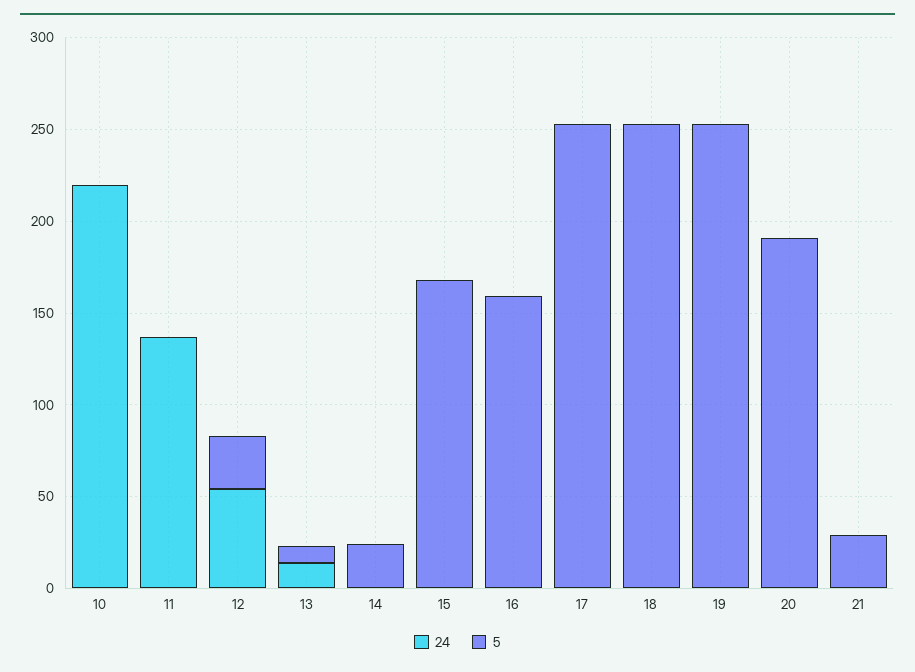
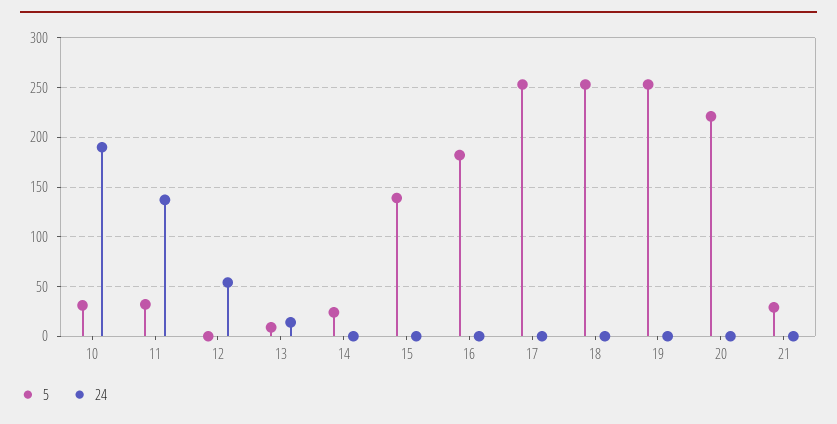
  {
    "24": {
-     "10": 220,
+     "10": 190,
      "11": 140,
      "12": 50,
      "13": 10,
      "14": 0,
      "15": 0,
      "16": 0,
      "17": 0,
      "18": 0,
      "19": 0,
      "20": 0,
      "21": 0
    },
    "5": {
-     "10": 0,
+     "10": 30,
-     "11": 0,
+     "11": 30,
-     "12": 30,
+     "12": 0,
      "13": 10,
      "14": 20,
-     "15": 170,
+     "15": 140,
-     "16": 160,
+     "16": 180,
      "17": 250,
      "18": 250,
      "19": 250,
-     "20": 190,
+     "20": 220,
      "21": 30
    }
  }

